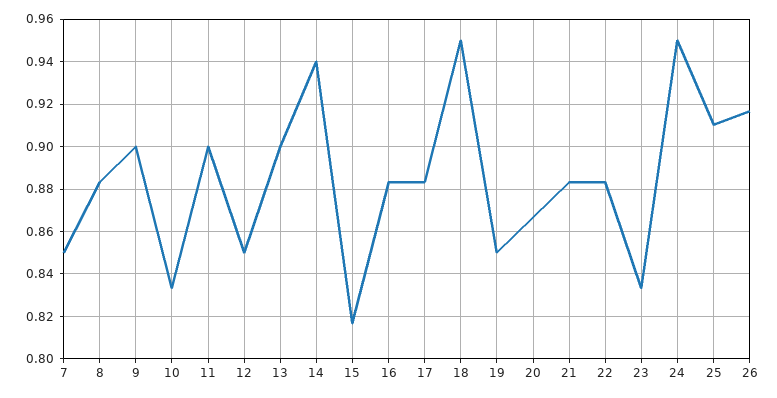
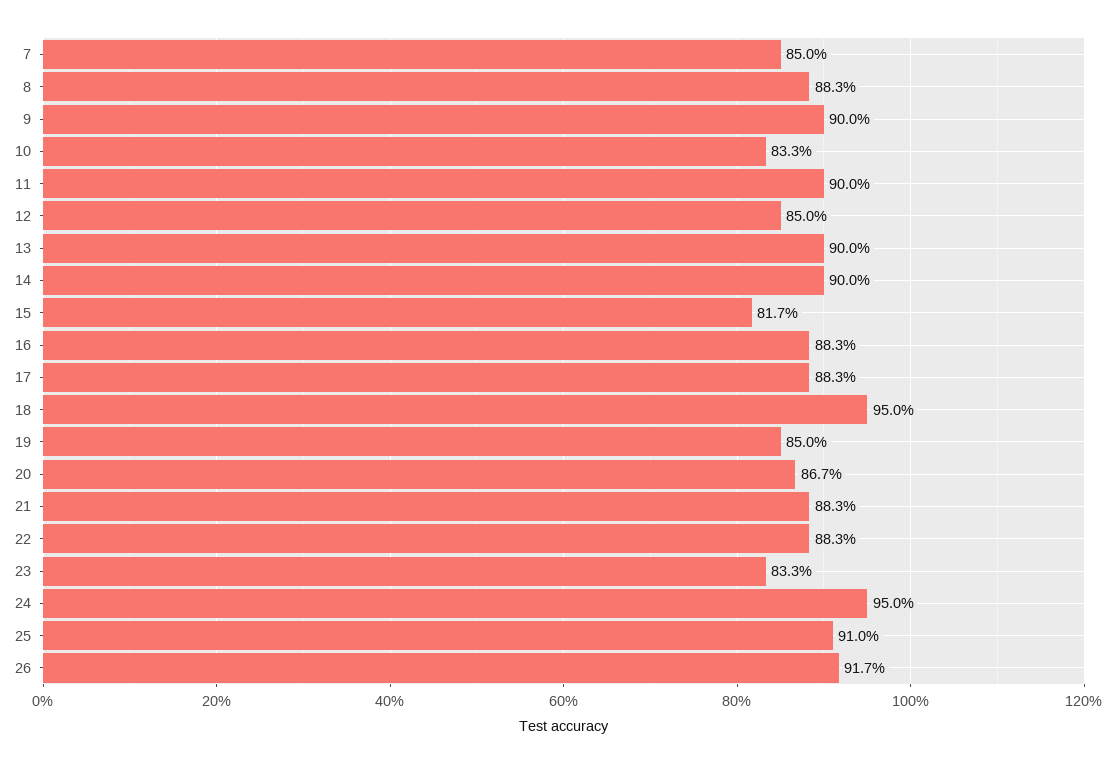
  {
    "7": 0.85,
    "8": 0.883,
    "9": 0.9,
    "10": 0.833,
    "11": 0.9,
    "12": 0.85,
    "13": 0.9,
-   "14": 0.94,
+   "14": 0.9,
    "15": 0.817,
    "16": 0.883,
    "17": 0.883,
    "18": 0.95,
    "19": 0.85,
    "20": 0.867,
    "21": 0.883,
    "22": 0.883,
    "23": 0.833,
    "24": 0.95,
    "25": 0.91,
    "26": 0.917
  }

